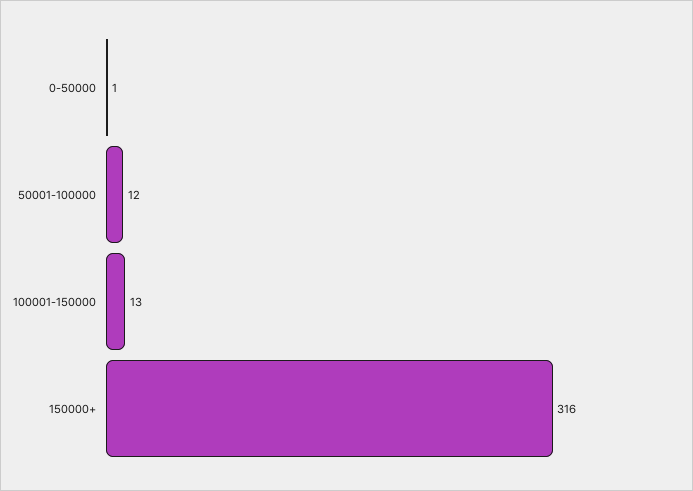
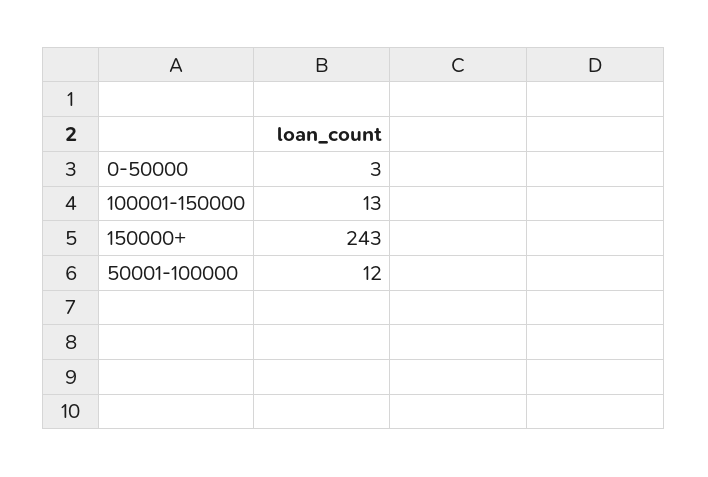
  {
-   "0-50000": 1,
+   "0-50000": 3,
    "50001-100000": 12,
    "100001-150000": 13,
-   "150000+": 316
+   "150000+": 243
  }

